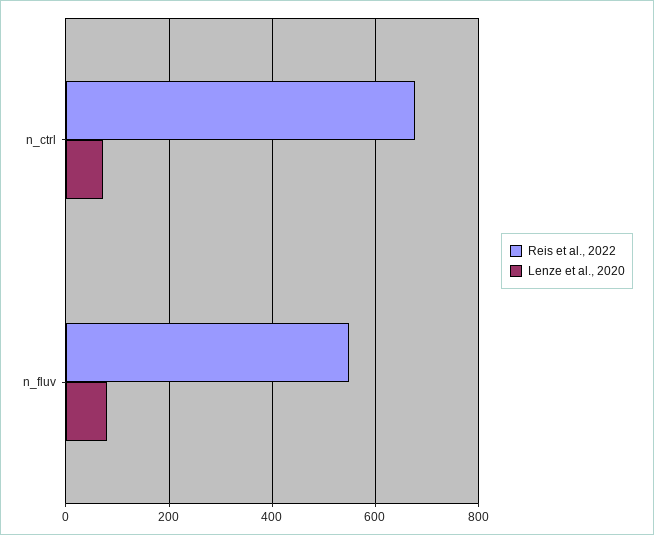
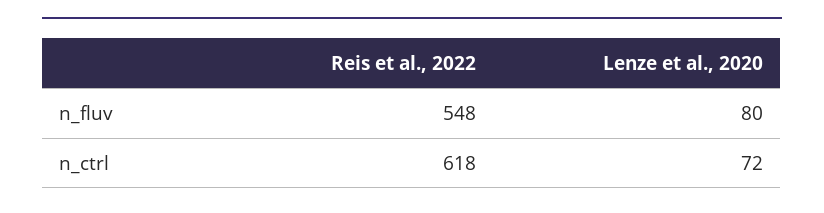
  {
    "Reis et al., 2022": {
-     "n_ctrl": 680,
+     "n_ctrl": 618,
      "n_fluv": 548
    },
    "Lenze et al., 2020": {
      "n_ctrl": 72,
      "n_fluv": 80
    }
  }

